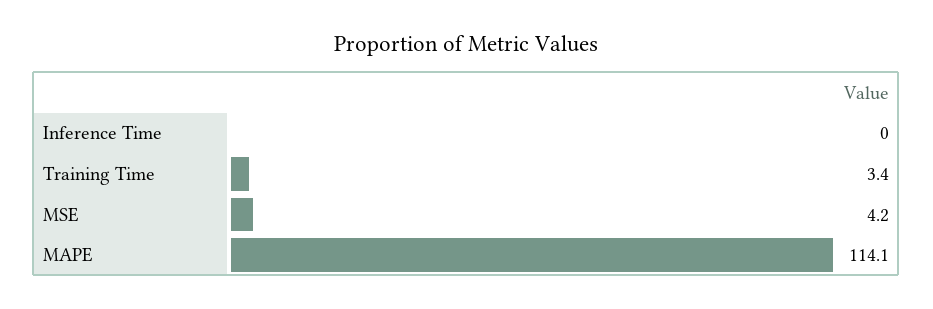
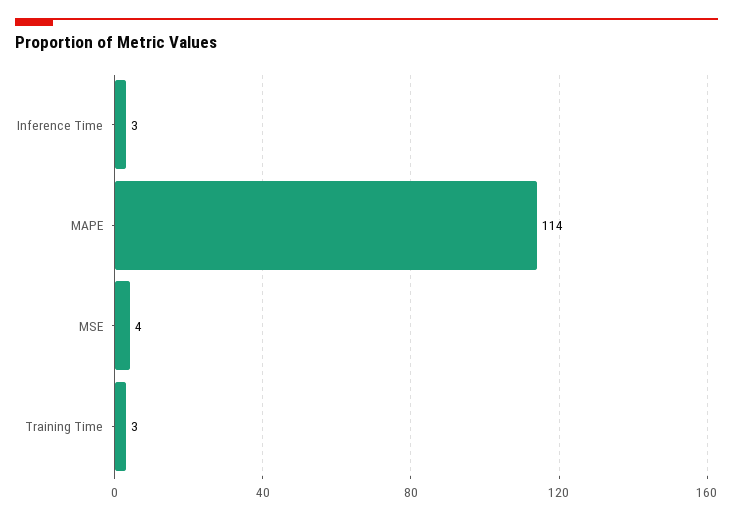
  {
-   "Inference Time": 0,
+   "Inference Time": 3,
    "Training Time": 3.4,
    "MSE": 4.2,
    "MAPE": 114.1
  }

